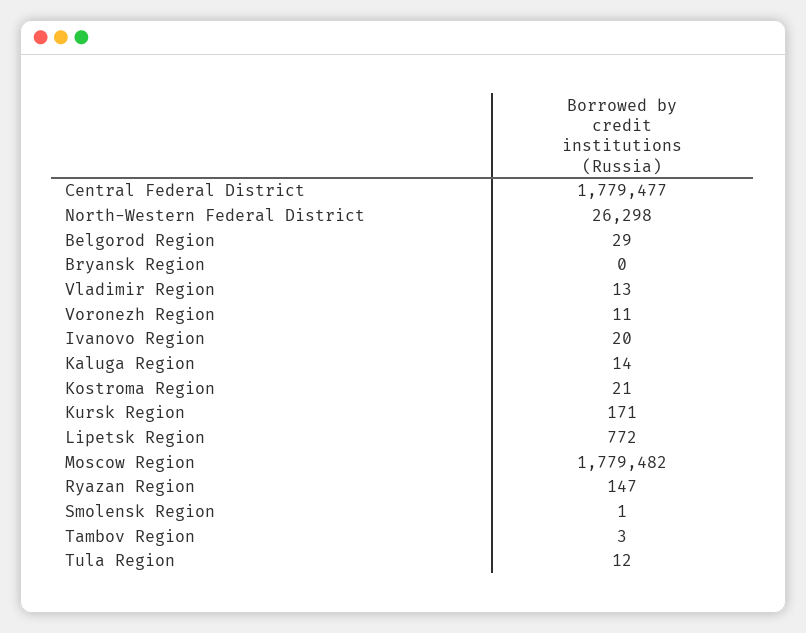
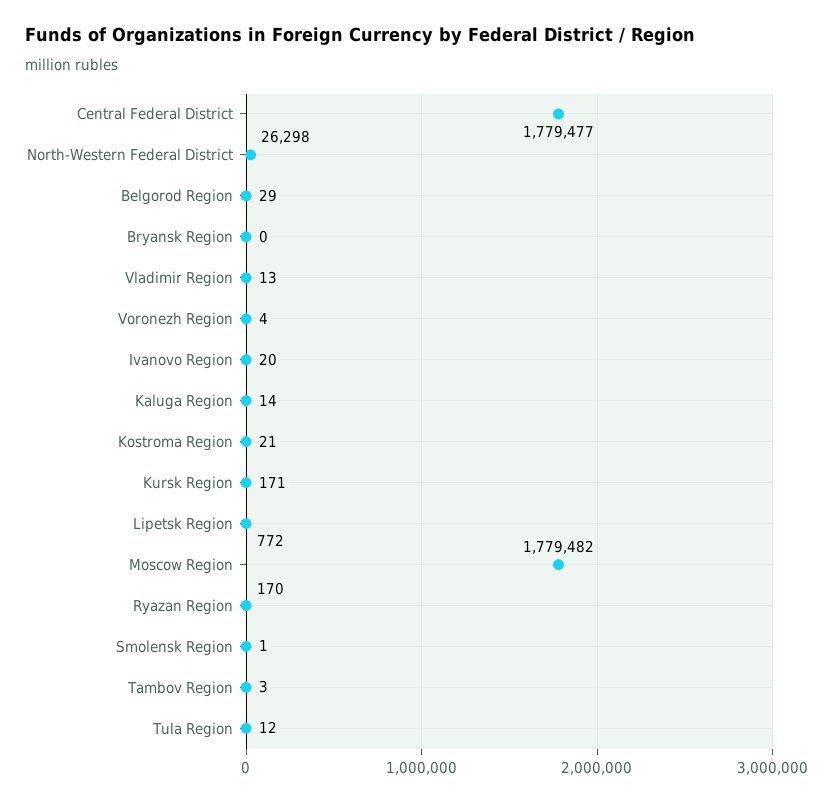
  {
    "Central Federal District": 1779477,
    "North-Western Federal District": 26298,
    "Belgorod Region": 29,
    "Bryansk Region": 0,
    "Vladimir Region": 13,
-   "Voronezh Region": 11,
+   "Voronezh Region": 4,
    "Ivanovo Region": 20,
    "Kaluga Region": 14,
    "Kostroma Region": 21,
    "Kursk Region": 171,
    "Lipetsk Region": 772,
    "Moscow Region": 1779482,
-   "Ryazan Region": 147,
+   "Ryazan Region": 170,
    "Smolensk Region": 1,
    "Tambov Region": 3,
    "Tula Region": 12
  }

